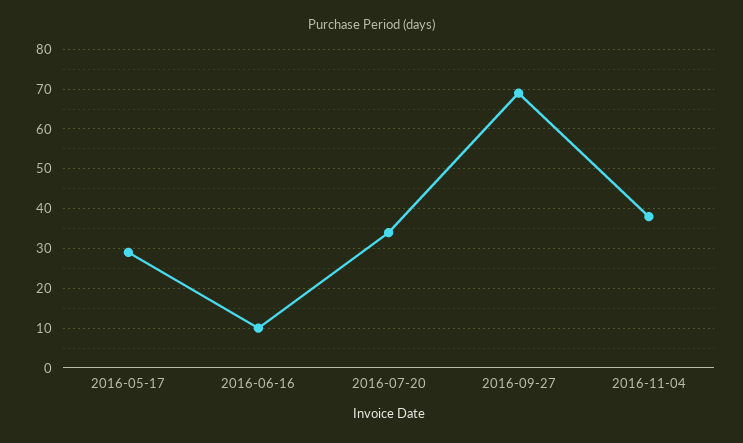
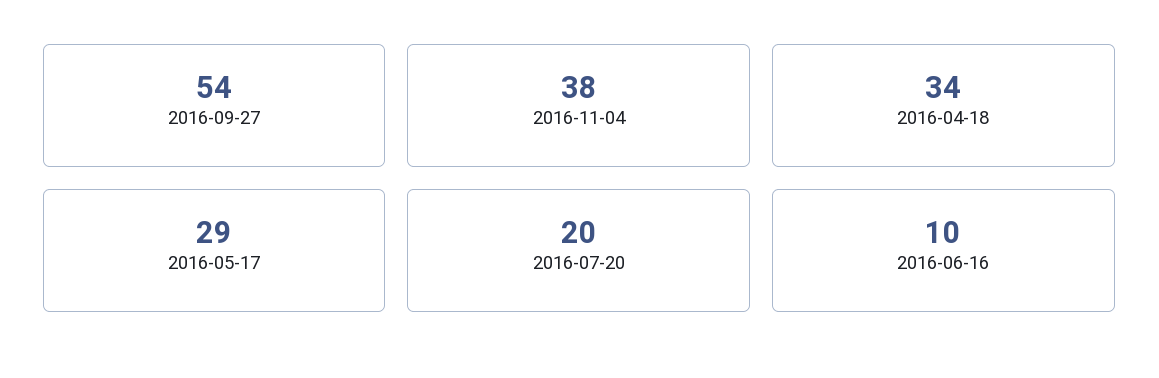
  {
    "2016-05-17": 29,
    "2016-06-16": 10,
-   "2016-07-20": 35,
+   "2016-07-20": 20,
-   "2016-09-27": 70,
+   "2016-09-27": 54,
-   "2016-11-04": 38
+   "2016-11-04": 38,
+   "2016-04-18": 34
  }

